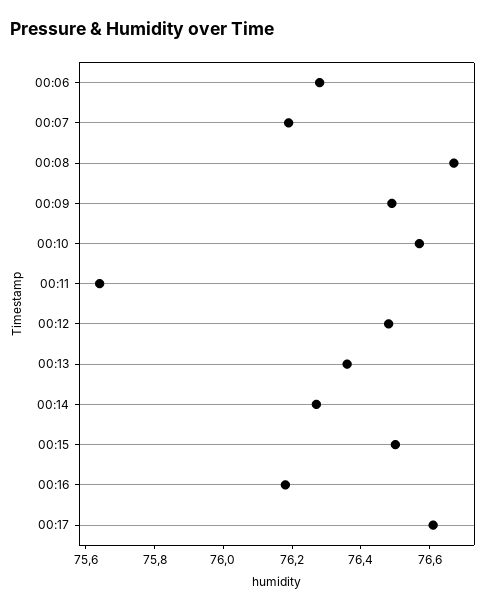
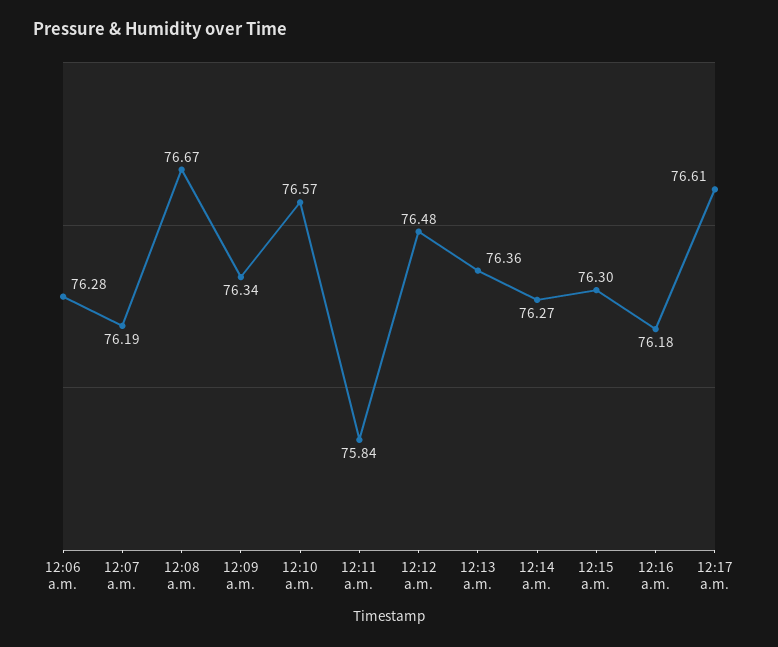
  {
    "00:06": 76.28,
    "00:07": 76.19,
    "00:08": 76.67,
-   "00:09": 76.5,
+   "00:09": 76.34,
    "00:10": 76.57,
-   "00:11": 75.65,
+   "00:11": 75.84,
    "00:12": 76.48,
    "00:13": 76.36,
    "00:14": 76.27,
-   "00:15": 76.5,
+   "00:15": 76.3,
    "00:16": 76.18,
    "00:17": 76.61
  }

